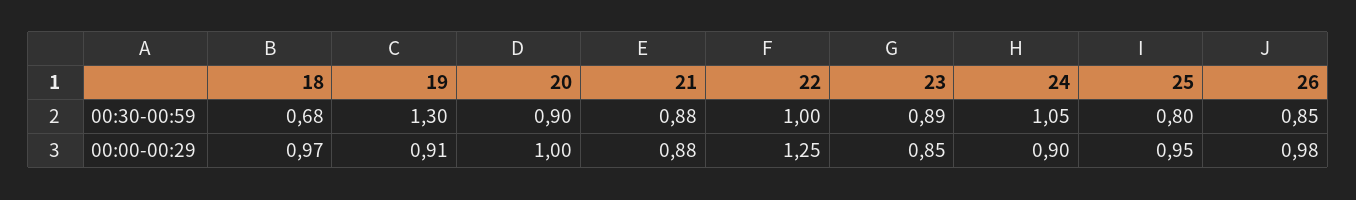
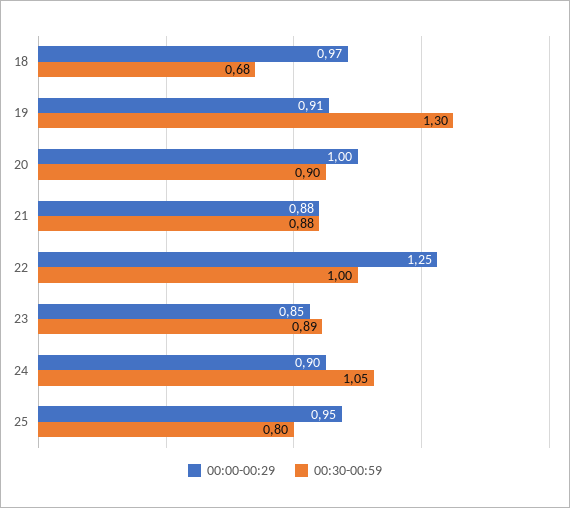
  {
    "00:30-00:59": {
      "18": 0.68,
      "19": 1.3,
      "20": 0.9,
      "21": 0.88,
      "22": 1,
      "23": 0.89,
      "24": 1.05,
-     "25": 0.8,
+     "25": 0.8
-     "26": 0.85
    },
    "00:00-00:29": {
      "18": 0.97,
      "19": 0.91,
      "20": 1,
      "21": 0.88,
      "22": 1.25,
      "23": 0.85,
      "24": 0.9,
-     "25": 0.95,
+     "25": 0.95
-     "26": 0.98
    }
  }

